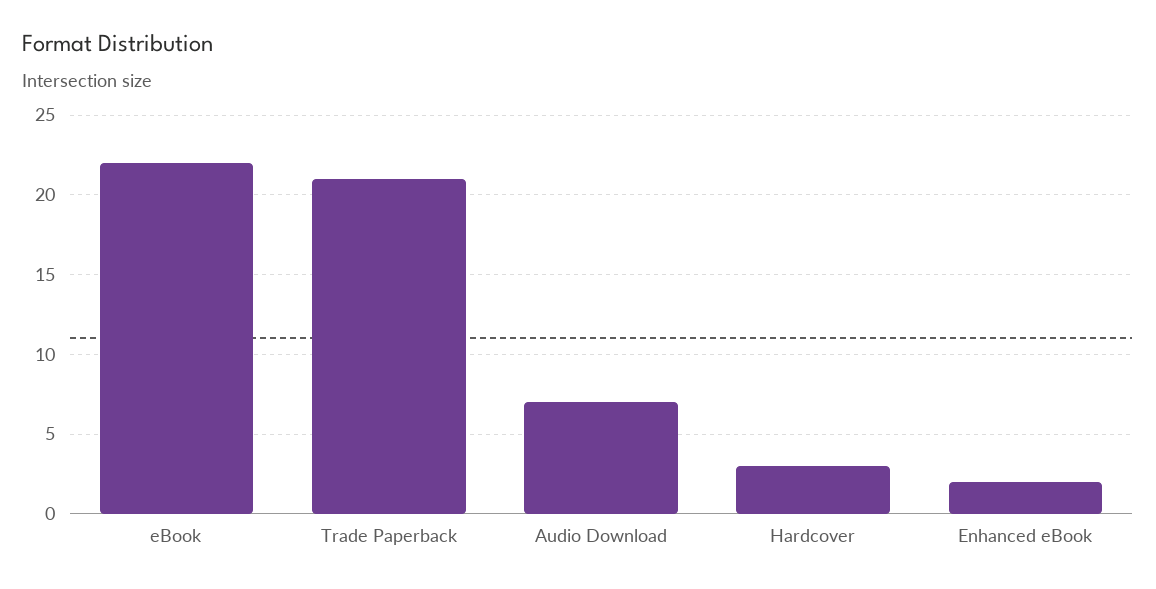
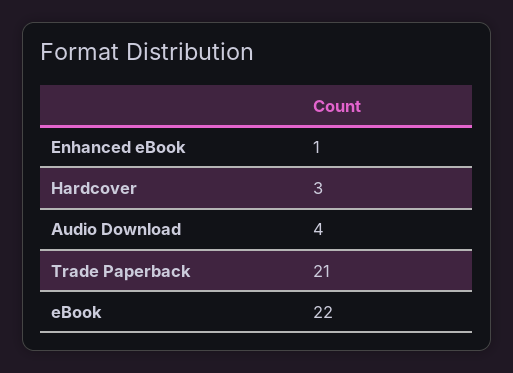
  {
    "eBook": 22,
    "Trade Paperback": 21,
-   "Audio Download": 7,
+   "Audio Download": 4,
    "Hardcover": 3,
-   "Enhanced eBook": 2
+   "Enhanced eBook": 1
  }

